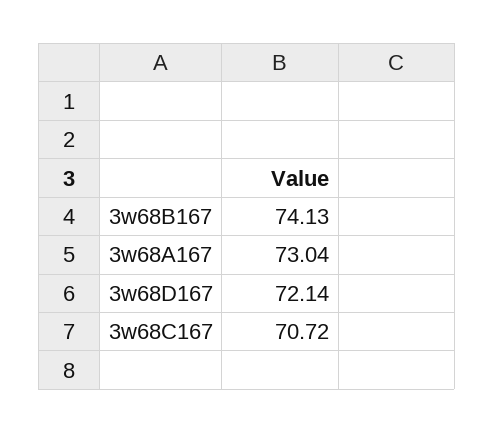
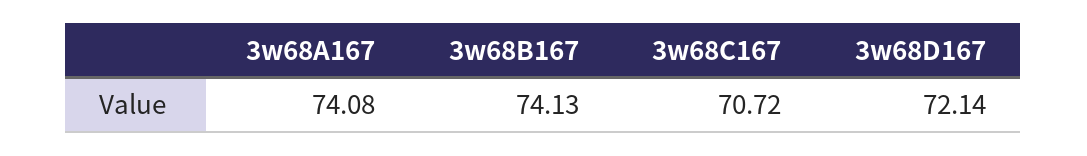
  {
    "3w68B167": 74.13,
-   "3w68A167": 73.04,
+   "3w68A167": 74.08,
    "3w68D167": 72.14,
    "3w68C167": 70.72
  }

